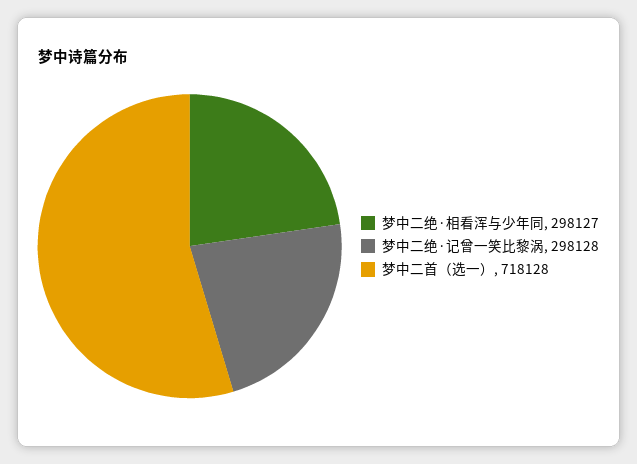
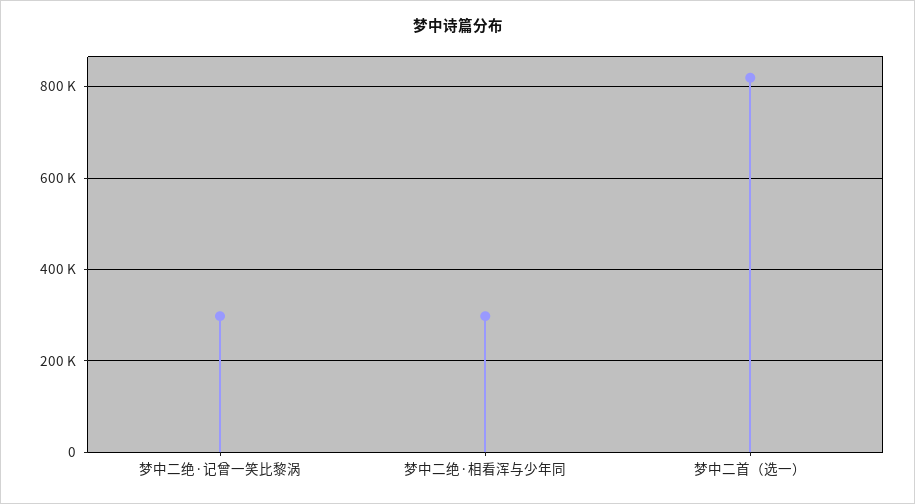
  {
    "梦中二绝·相看浑与少年同": 298127,
    "梦中二绝·记曾一笑比黎涡": 298128,
-   "梦中二首（选一）": 718128
+   "梦中二首（选一）": 820000
  }

